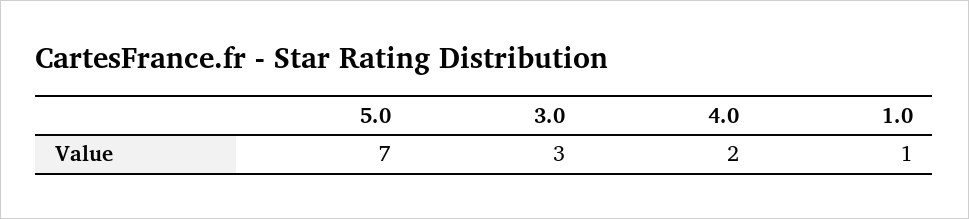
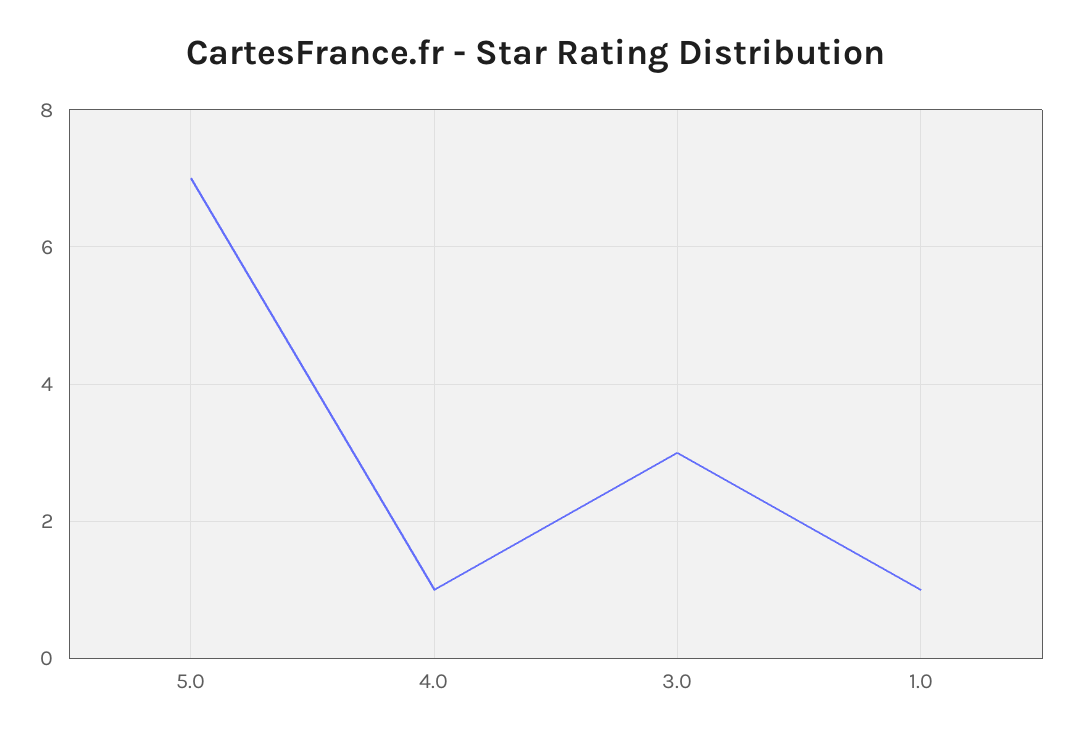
  {
    "5.0": 7,
    "3.0": 3,
-   "4.0": 2,
+   "4.0": 1,
    "1.0": 1
  }

